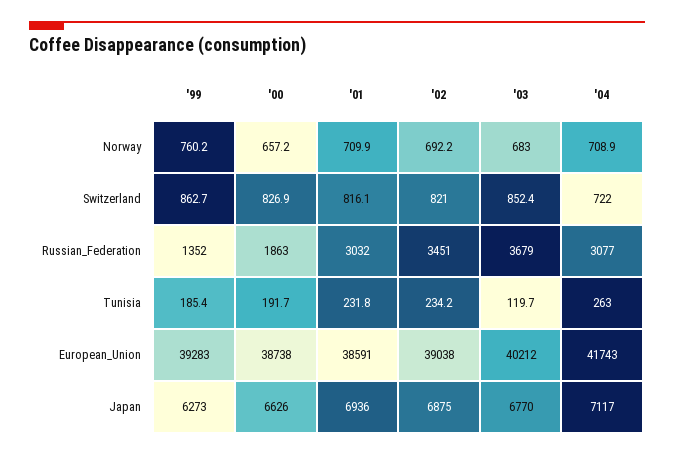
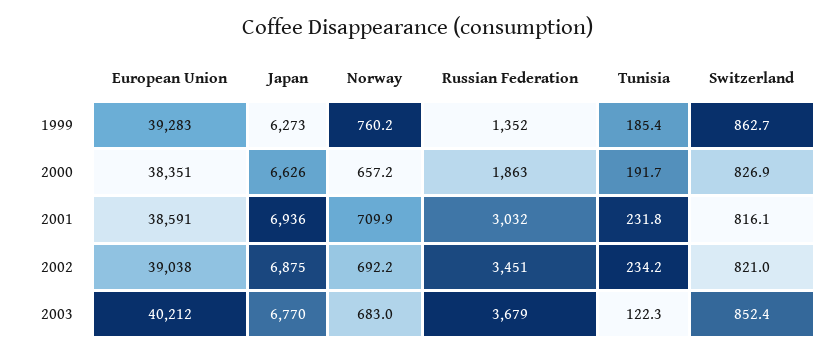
  {
    "'99": {
      "Norway": 760.2,
      "Switzerland": 862.7,
      "Russian_Federation": 1352,
      "Tunisia": 185.4,
      "European_Union": 39283,
      "Japan": 6273
    },
    "'00": {
      "Norway": 657.2,
      "Switzerland": 826.9,
      "Russian_Federation": 1863,
      "Tunisia": 191.7,
-     "European_Union": 38738,
+     "European_Union": 38351,
      "Japan": 6626
    },
    "'01": {
      "Norway": 709.9,
      "Switzerland": 816.1,
      "Russian_Federation": 3032,
      "Tunisia": 231.8,
      "European_Union": 38591,
      "Japan": 6936
    },
    "'02": {
      "Norway": 692.2,
      "Switzerland": 821,
      "Russian_Federation": 3451,
      "Tunisia": 234.2,
      "European_Union": 39038,
      "Japan": 6875
    },
    "'03": {
      "Norway": 683,
      "Switzerland": 852.4,
      "Russian_Federation": 3679,
-     "Tunisia": 119.7,
+     "Tunisia": 122.3,
      "European_Union": 40212,
      "Japan": 6770
-   },
+   }
-   "'04": {
-     "Norway": 708.9,
-     "Switzerland": 722,
-     "Russian_Federation": 3077,
-     "Tunisia": 263,
-     "European_Union": 41743,
-     "Japan": 7117
-   }
  }

